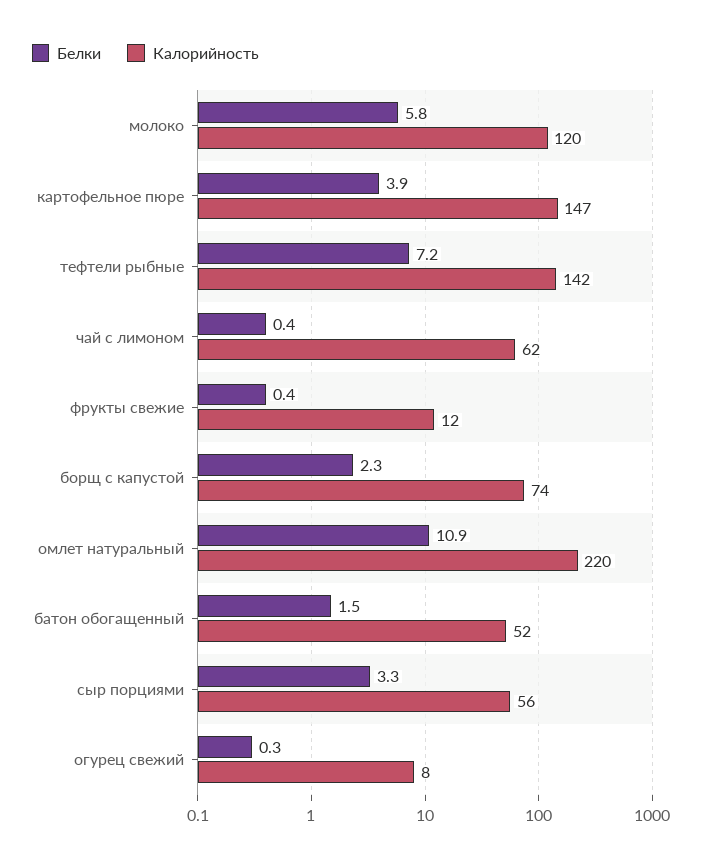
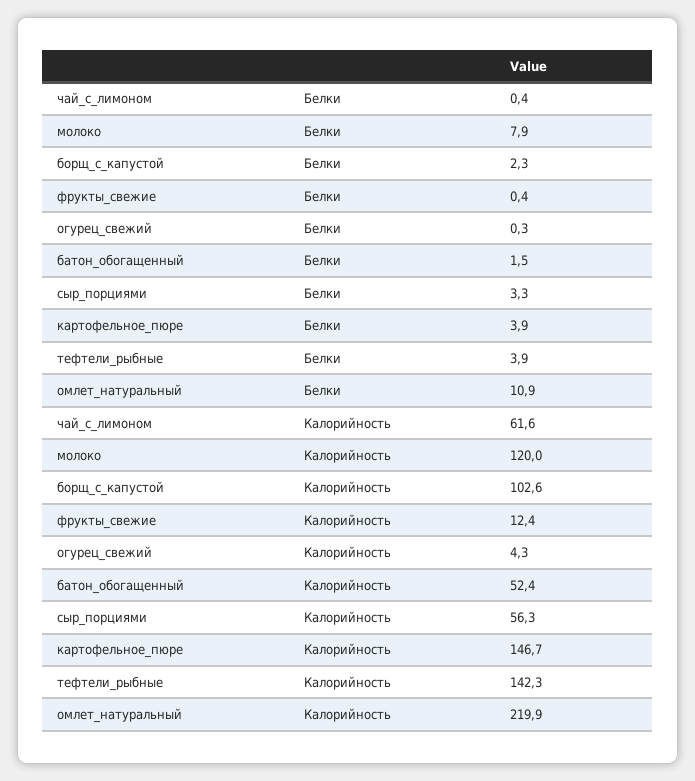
  {
    "Белки": {
-     "молоко": 5.8,
+     "молоко": 7.9,
      "картофельное пюре": 3.9,
-     "тефтели рыбные": 7.2,
+     "тефтели рыбные": 3.9,
      "чай с лимоном": 0.4,
      "фрукты свежие": 0.4,
      "борщ с капустой": 2.3,
      "омлет натуральный": 10.9,
      "батон обогащенный": 1.5,
      "сыр порциями": 3.3,
      "огурец свежий": 0.3
    },
    "Калорийность": {
      "молоко": 120,
      "картофельное пюре": 146.7,
      "тефтели рыбные": 142.3,
      "чай с лимоном": 61.6,
      "фрукты свежие": 12.4,
-     "борщ с капустой": 74,
+     "борщ с капустой": 102.6,
      "омлет натуральный": 219.9,
      "батон обогащенный": 52.4,
      "сыр порциями": 56.3,
-     "огурец свежий": 8
+     "огурец свежий": 4.3
    }
  }

